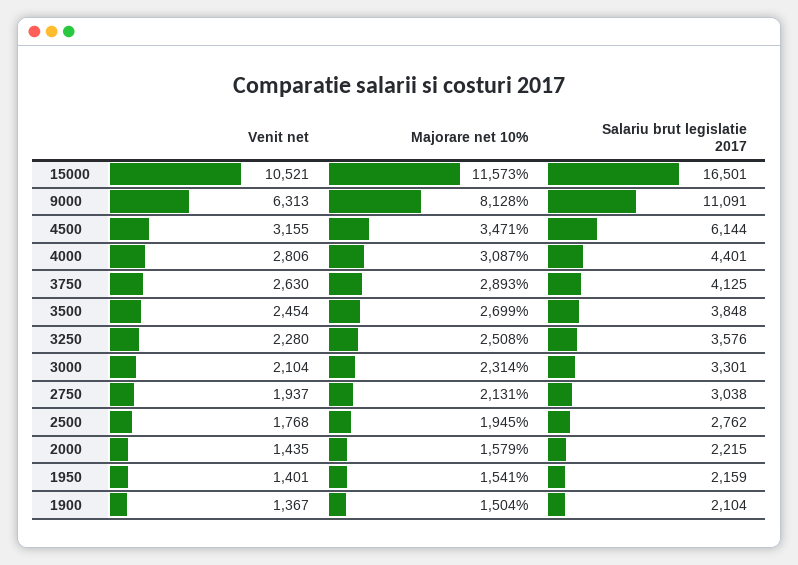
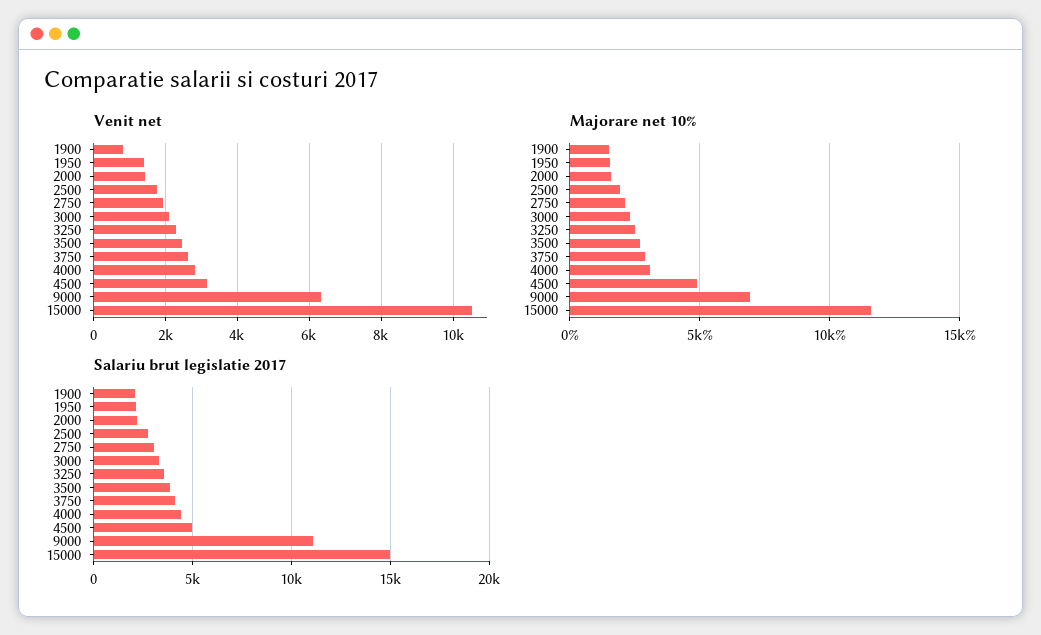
  {
    "Venit net": {
      "15000": 10521,
      "9000": 6313,
      "4500": 3155,
      "4000": 2806,
      "3750": 2630,
      "3500": 2454,
      "3250": 2280,
      "3000": 2104,
      "2750": 1937,
      "2500": 1768,
      "2000": 1435,
      "1950": 1401,
-     "1900": 1367
+     "1900": 800
    },
    "Majorare net 10%": {
      "15000": 11573,
-     "9000": 8128,
+     "9000": 7000,
-     "4500": 3471,
+     "4500": 5000,
      "4000": 3087,
      "3750": 2893,
      "3500": 2699,
      "3250": 2508,
      "3000": 2314,
      "2750": 2131,
      "2500": 1945,
      "2000": 1579,
      "1950": 1541,
      "1900": 1504
    },
    "Salariu brut legislatie 2017": {
-     "15000": 16501,
+     "15000": 15000,
      "9000": 11091,
-     "4500": 6144,
+     "4500": 5000,
      "4000": 4401,
      "3750": 4125,
      "3500": 3848,
      "3250": 3576,
      "3000": 3301,
      "2750": 3038,
      "2500": 2762,
      "2000": 2215,
      "1950": 2159,
      "1900": 2104
    }
  }

